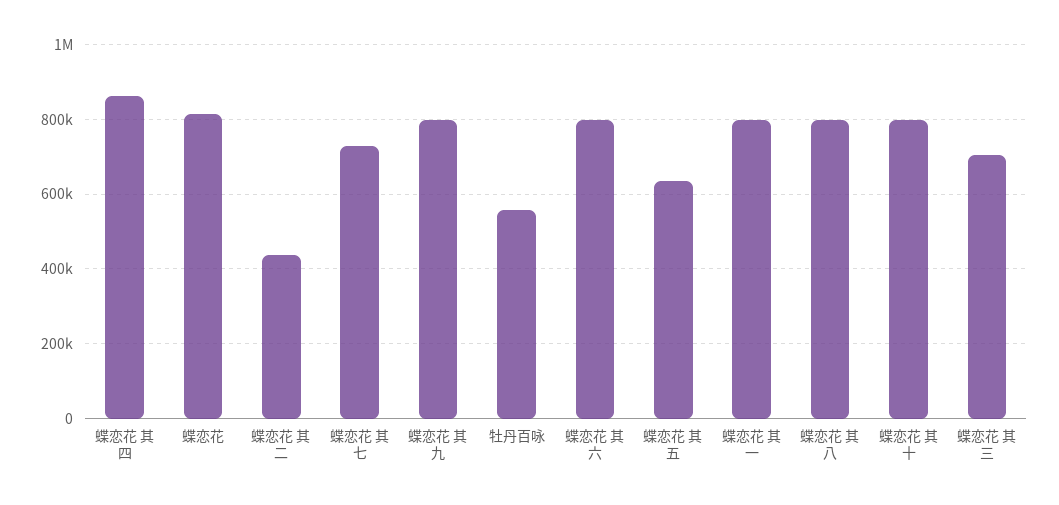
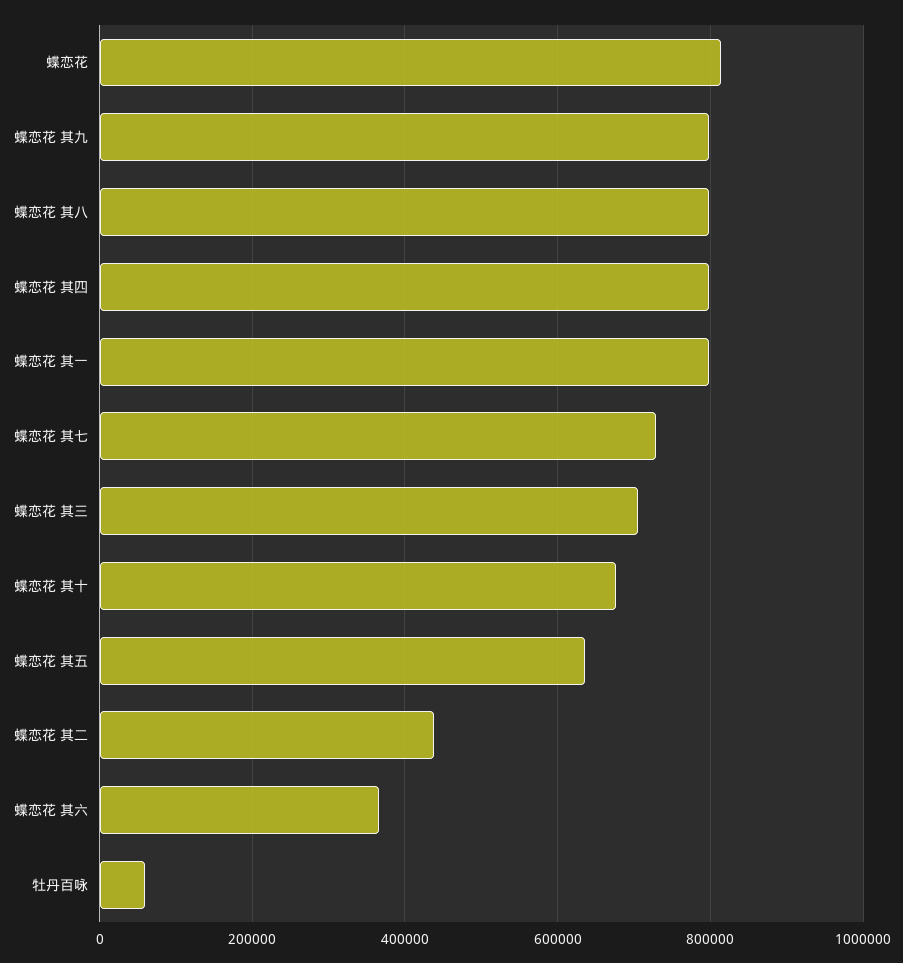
  {
-   "蝶恋花 其四": 860000,
+   "蝶恋花 其四": 800000,
    "蝶恋花": 820000,
    "蝶恋花 其二": 440000,
    "蝶恋花 其七": 720000,
    "蝶恋花 其九": 800000,
-   "牡丹百咏": 560000,
+   "牡丹百咏": 60000,
-   "蝶恋花 其六": 800000,
+   "蝶恋花 其六": 360000,
    "蝶恋花 其五": 640000,
    "蝶恋花 其一": 800000,
    "蝶恋花 其八": 800000,
-   "蝶恋花 其十": 800000,
+   "蝶恋花 其十": 680000,
    "蝶恋花 其三": 700000
  }

